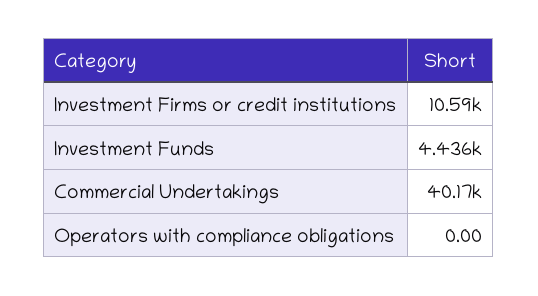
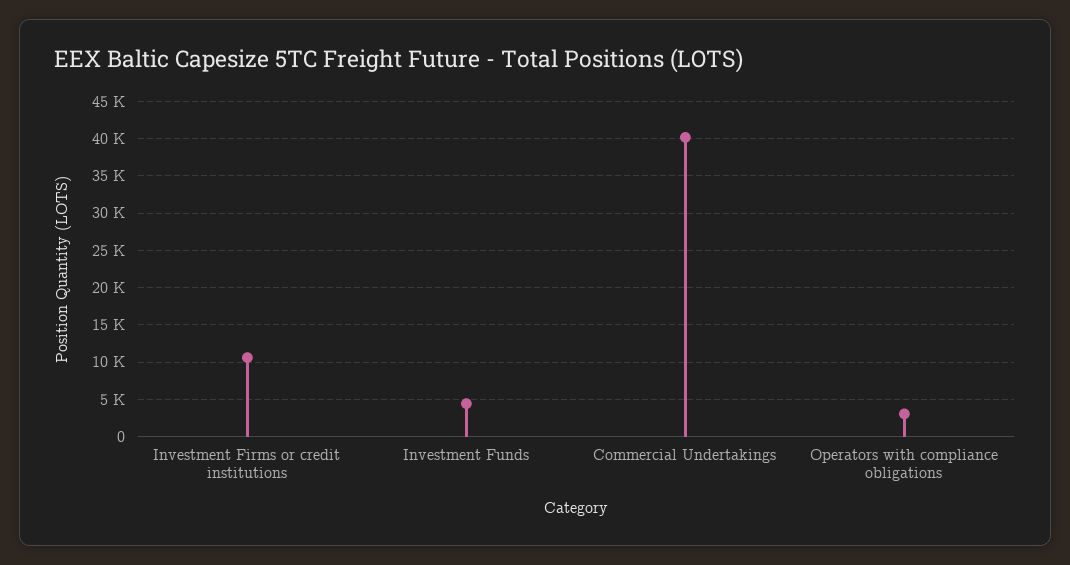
  {
    "Investment Firms or credit institutions": 10590,
    "Investment Funds": 4436,
    "Commercial Undertakings": 40170,
-   "Operators with compliance obligations": 0
+   "Operators with compliance obligations": 3000
  }

